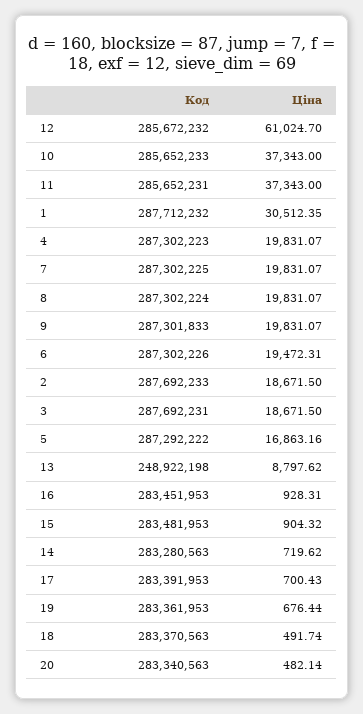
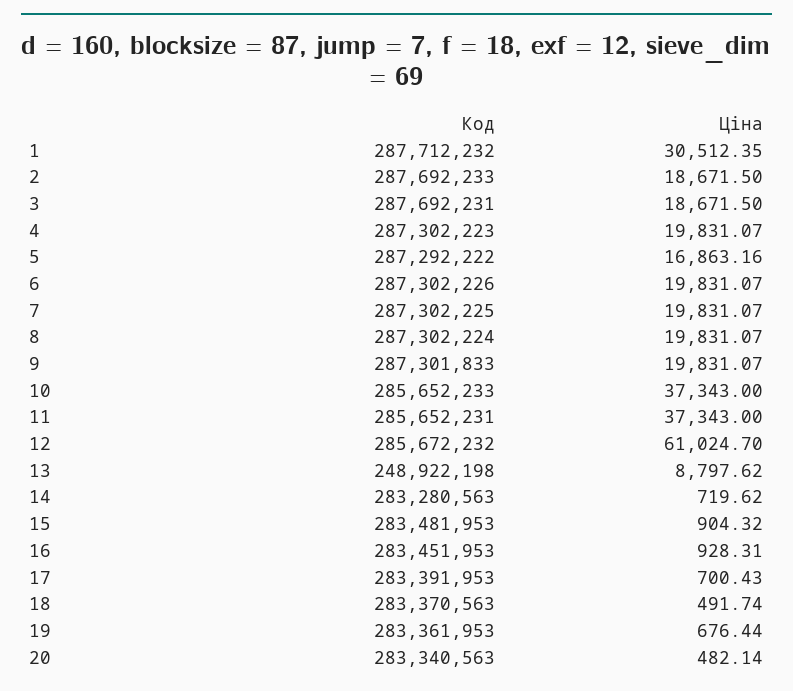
  {
    "Код": {
      "12": 285672232,
      "10": 285652233,
      "11": 285652231,
      "1": 287712232,
      "4": 287302223,
      "7": 287302225,
      "8": 287302224,
      "9": 287301833,
      "6": 287302226,
      "2": 287692233,
      "3": 287692231,
      "5": 287292222,
      "13": 248922198,
      "16": 283451953,
      "15": 283481953,
      "14": 283280563,
      "17": 283391953,
      "19": 283361953,
      "18": 283370563,
      "20": 283340563
    },
    "Ціна": {
      "12": 61024.7,
      "10": 37343,
      "11": 37343,
      "1": 30512.35,
      "4": 19831.07,
      "7": 19831.07,
      "8": 19831.07,
      "9": 19831.07,
-     "6": 19472.31,
+     "6": 19831.07,
      "2": 18671.5,
      "3": 18671.5,
      "5": 16863.16,
      "13": 8797.62,
      "16": 928.31,
      "15": 904.32,
      "14": 719.62,
      "17": 700.43,
      "19": 676.44,
      "18": 491.74,
      "20": 482.14
    }
  }

